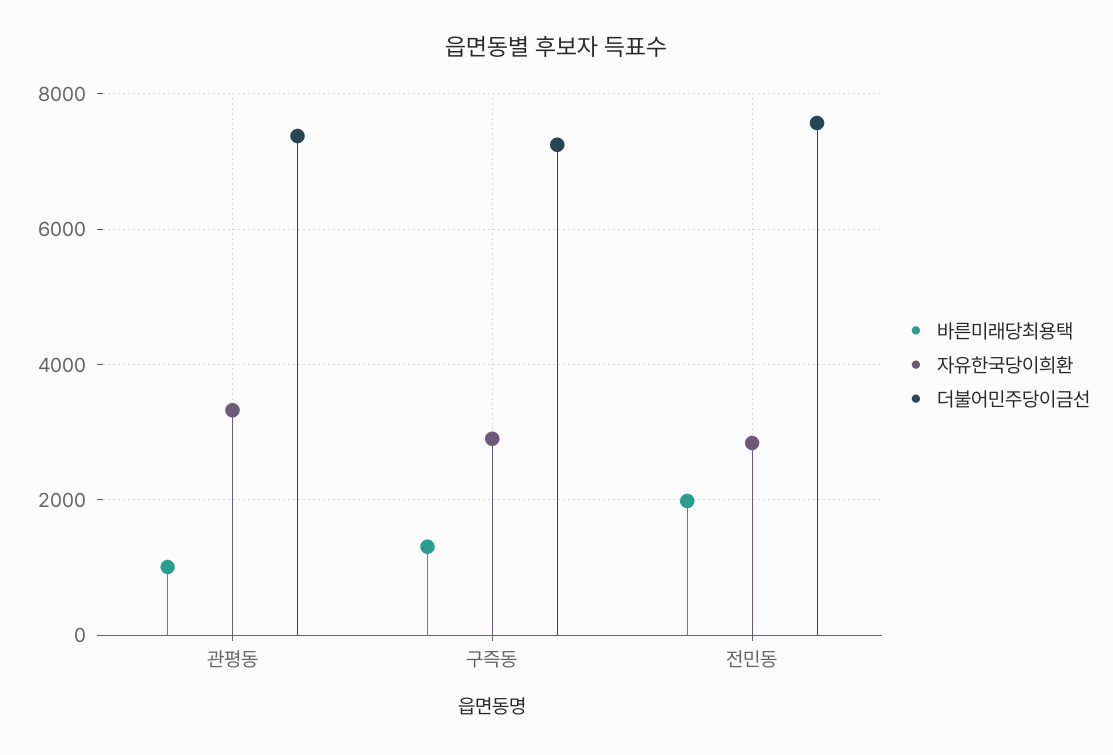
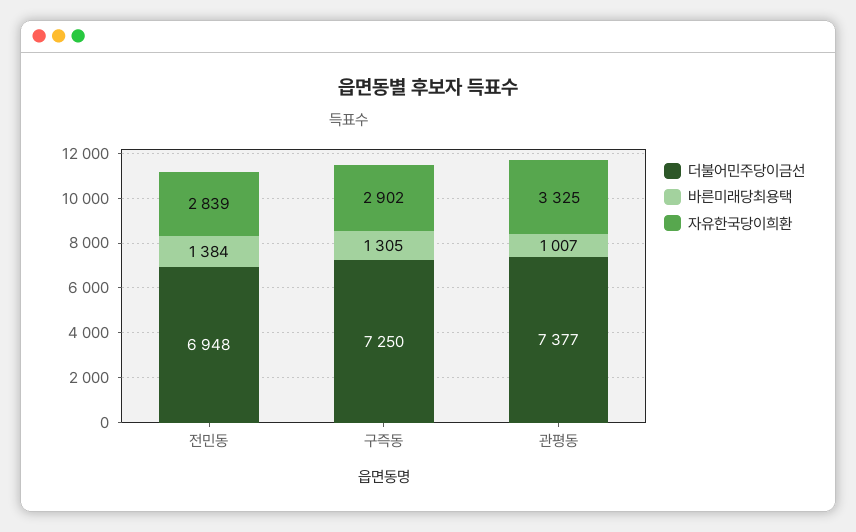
  {
    "바른미래당최용택": {
      "관평동": 1007,
      "구즉동": 1305,
-     "전민동": 2000
+     "전민동": 1384
    },
    "자유한국당이희환": {
      "관평동": 3325,
      "구즉동": 2902,
      "전민동": 2839
    },
    "더불어민주당이금선": {
      "관평동": 7377,
      "구즉동": 7250,
-     "전민동": 7600
+     "전민동": 6948
    }
  }

